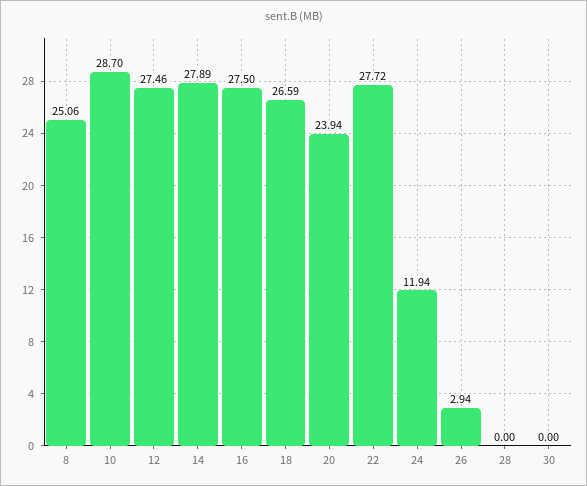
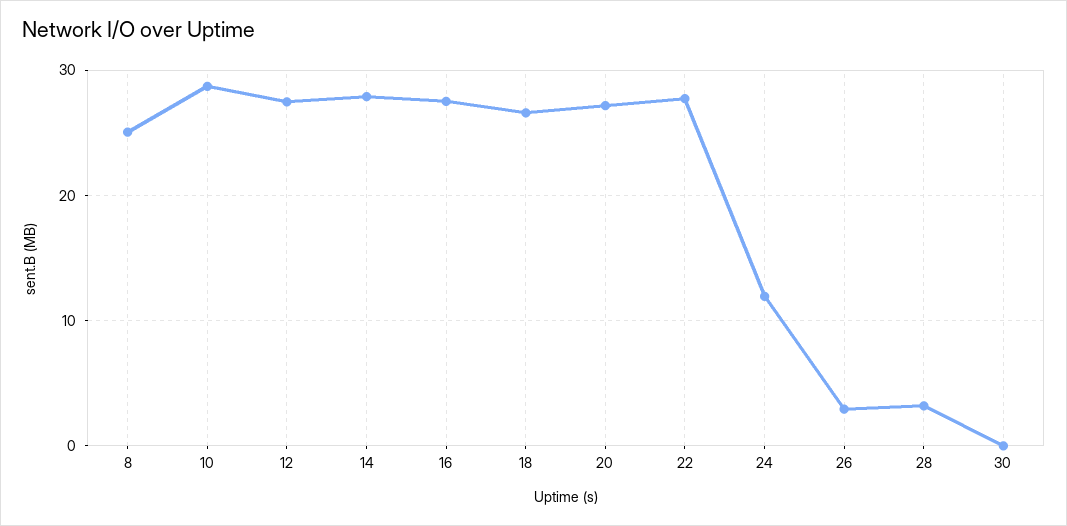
  {
    "8": 25.06,
    "10": 28.7,
    "12": 27.46,
    "14": 27.89,
    "16": 27.5,
    "18": 26.59,
-   "20": 23.94,
+   "20": 27,
    "22": 27.72,
    "24": 11.94,
    "26": 2.94,
-   "28": 0,
+   "28": 3,
    "30": 0
  }

